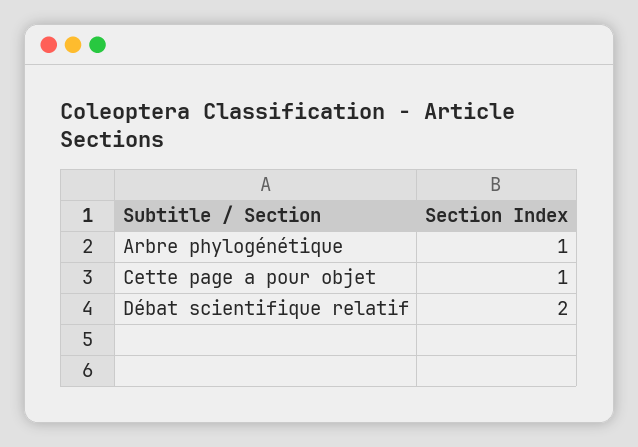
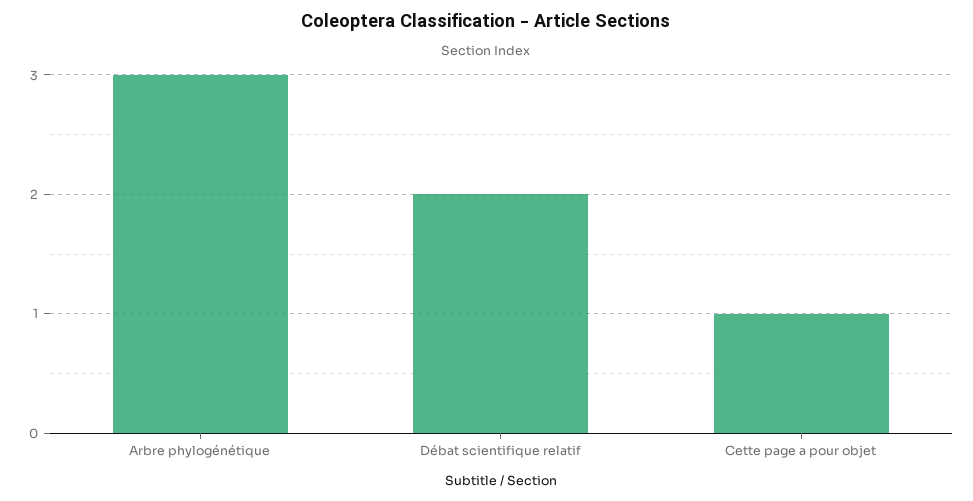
  {
-   "Arbre phylogénétique": 1,
+   "Arbre phylogénétique": 3,
    "Cette page a pour objet": 1,
    "Débat scientifique relatif": 2
  }

